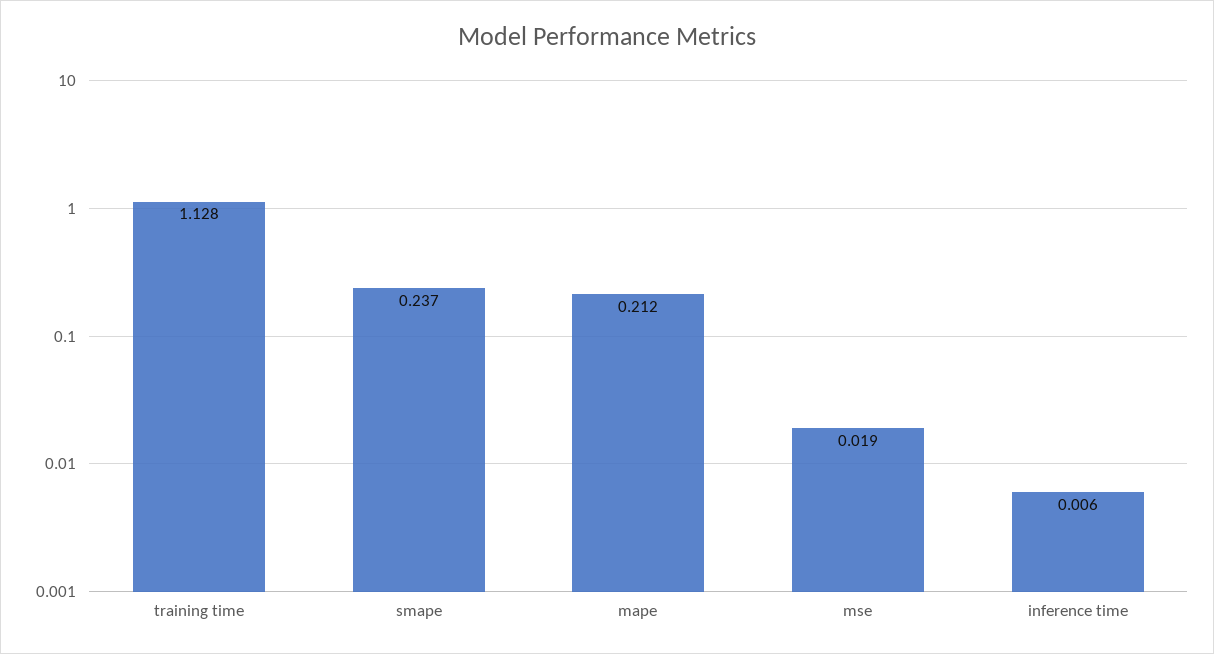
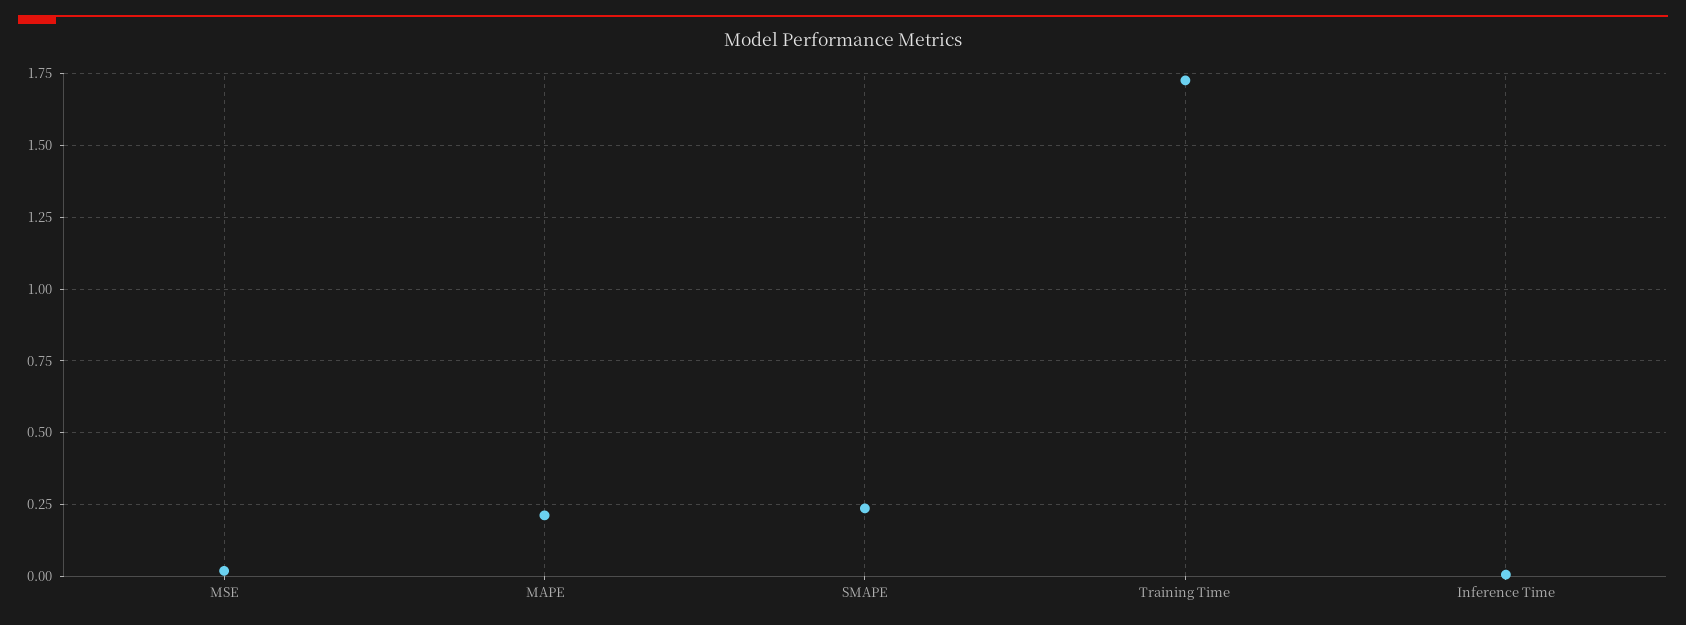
  {
-   "training time": 1.128,
+   "training time": 1.725,
    "smape": 0.237,
    "mape": 0.212,
    "mse": 0.019,
    "inference time": 0.006
  }

